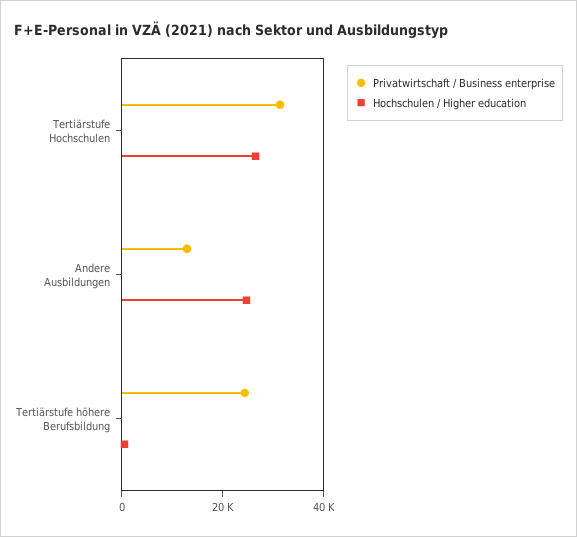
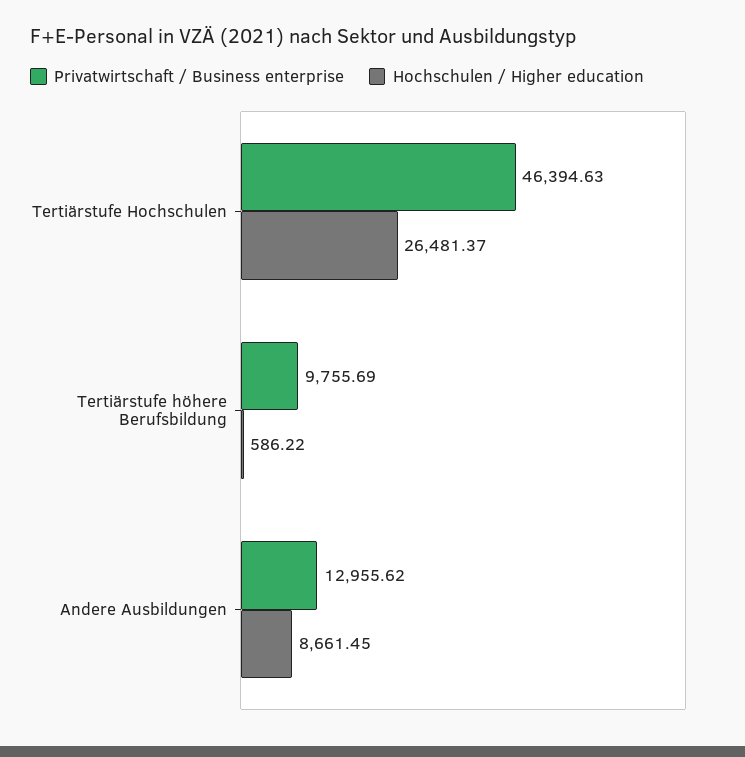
  {
    "Privatwirtschaft / Business enterprise": {
-     "Tertiärstufe Hochschulen": 30000,
+     "Tertiärstufe Hochschulen": 46394.63,
      "Andere Ausbildungen": 12955.62,
-     "Tertiärstufe höhere Berufsbildung": 25000
+     "Tertiärstufe höhere Berufsbildung": 9755.69
    },
    "Hochschulen / Higher education": {
      "Tertiärstufe Hochschulen": 26481.37,
-     "Andere Ausbildungen": 25000,
+     "Andere Ausbildungen": 8661.45,
      "Tertiärstufe höhere Berufsbildung": 586.22
    }
  }

